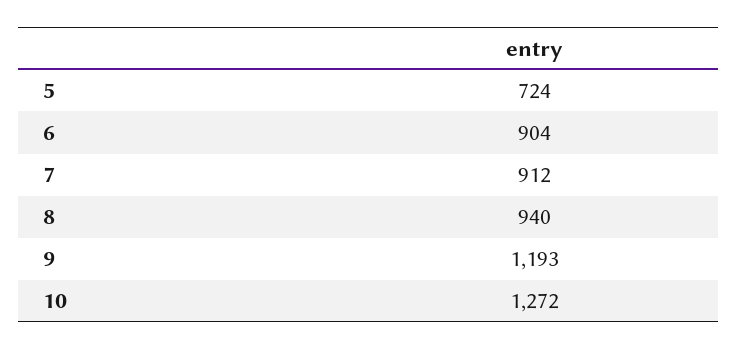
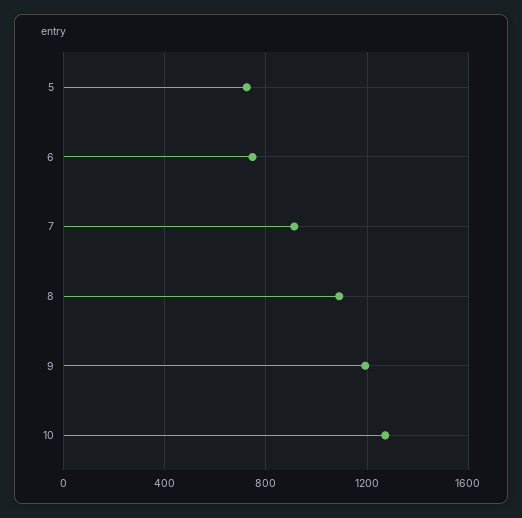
  {
    "5": 724,
-   "6": 904,
+   "6": 750,
    "7": 912,
-   "8": 940,
+   "8": 1100,
    "9": 1193,
    "10": 1272
  }

